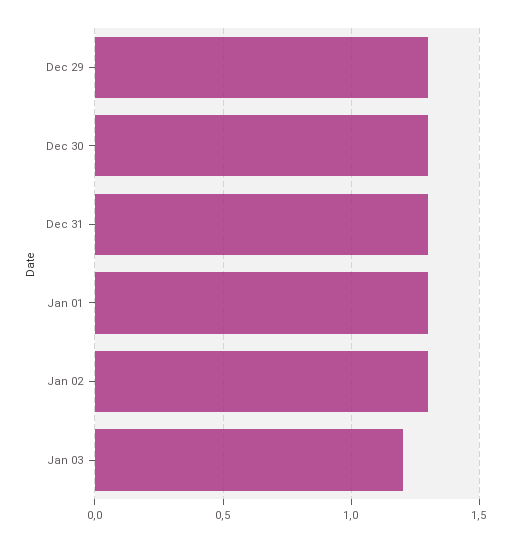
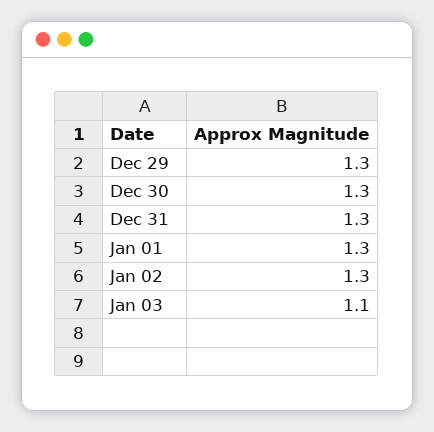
  {
    "Dec 29": 1.3,
    "Dec 30": 1.3,
    "Dec 31": 1.3,
    "Jan 01": 1.3,
    "Jan 02": 1.3,
-   "Jan 03": 1.2
+   "Jan 03": 1.1
  }

